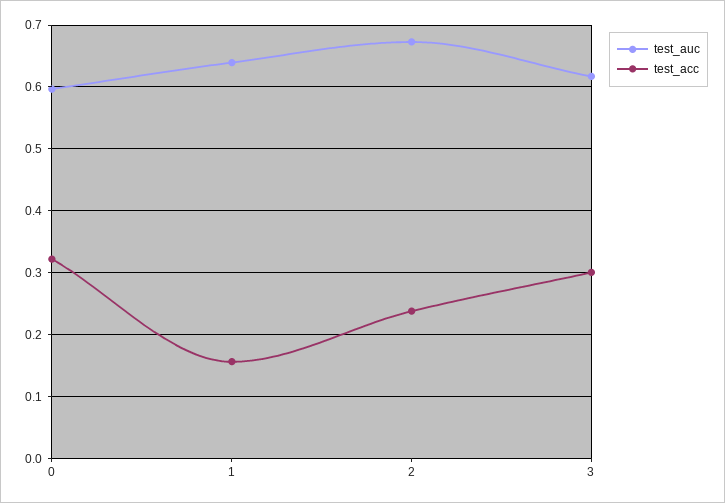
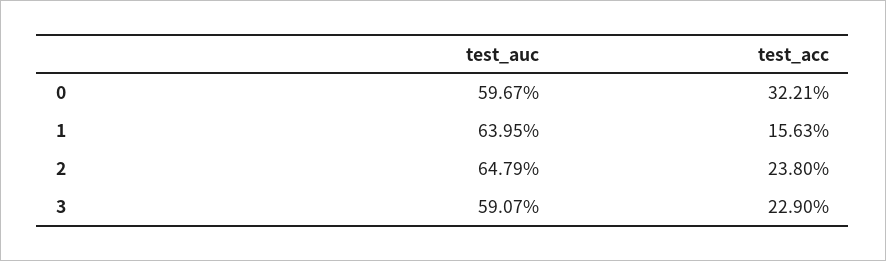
  {
    "test_auc": {
      "0": 0.5967,
      "1": 0.6395,
-     "2": 0.67,
+     "2": 0.6479,
-     "3": 0.62
+     "3": 0.5907
    },
    "test_acc": {
      "0": 0.3221,
      "1": 0.1563,
      "2": 0.238,
-     "3": 0.3
+     "3": 0.229
    }
  }

